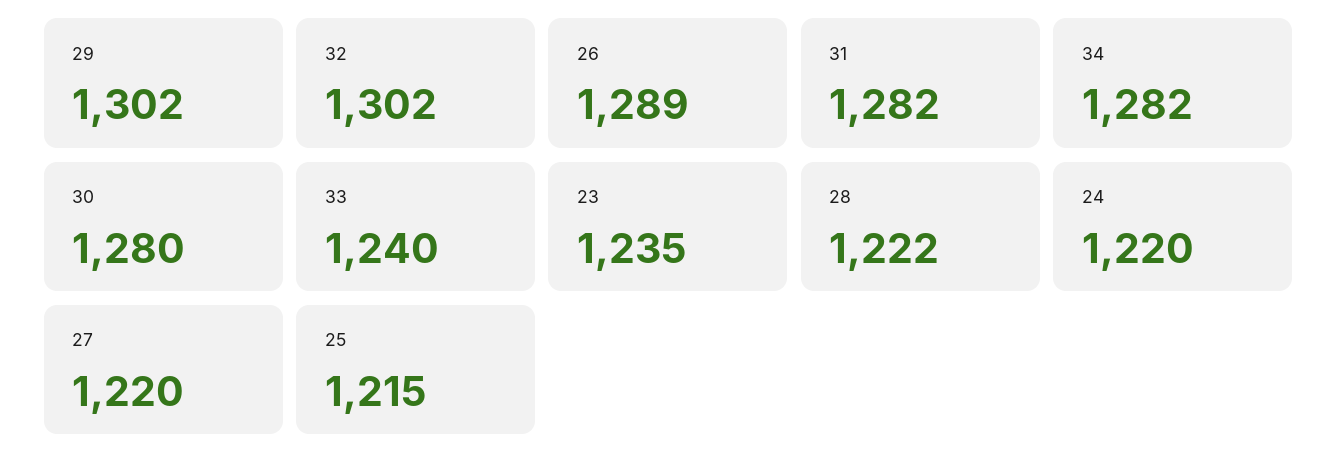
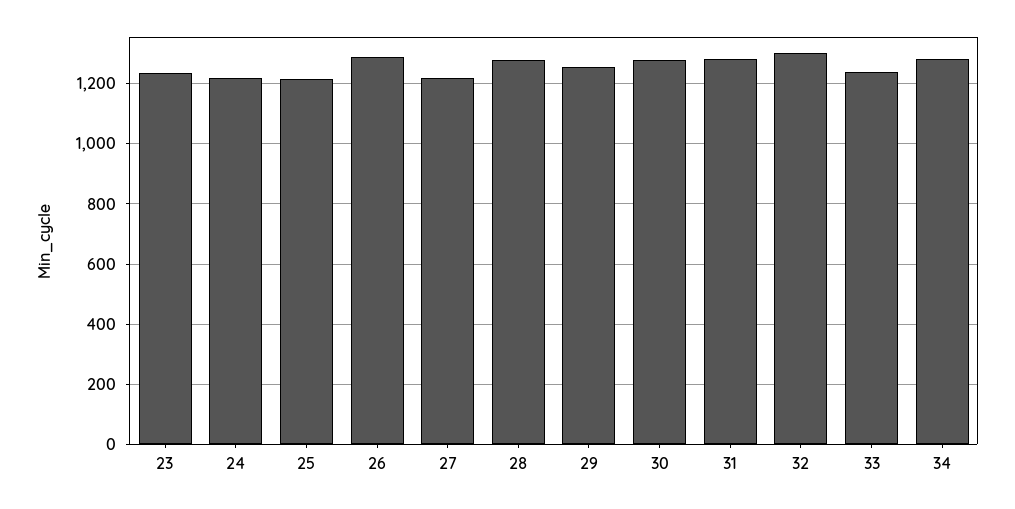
  {
-   "29": 1302,
+   "29": 1260,
    "32": 1302,
    "26": 1289,
    "31": 1282,
    "34": 1282,
    "30": 1280,
    "33": 1240,
    "23": 1235,
-   "28": 1222,
+   "28": 1280,
    "24": 1220,
    "27": 1220,
    "25": 1215
  }

